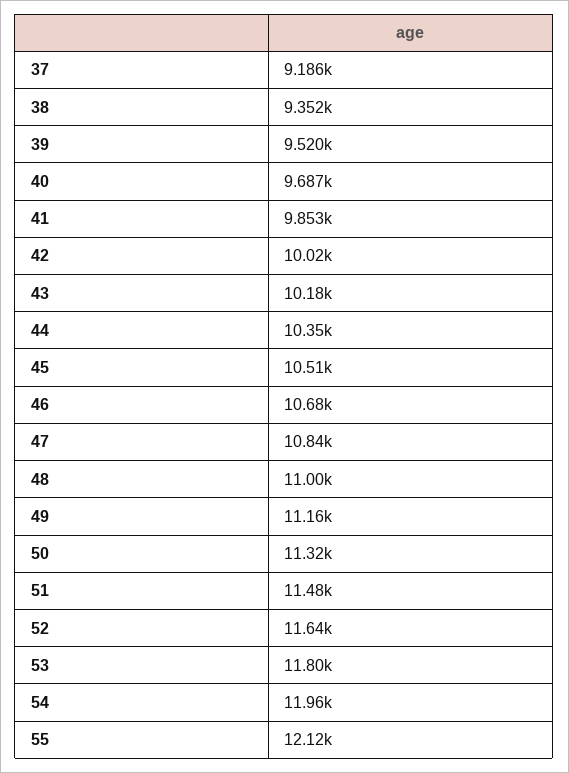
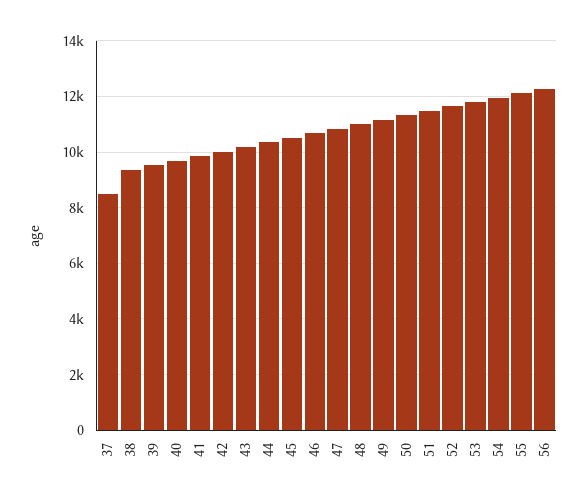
  {
-   "37": 9186,
+   "37": 8500,
    "38": 9352,
    "39": 9520,
    "40": 9687,
    "41": 9853,
    "42": 10020,
    "43": 10180,
    "44": 10350,
    "45": 10510,
    "46": 10680,
    "47": 10840,
    "48": 11000,
    "49": 11160,
    "50": 11320,
    "51": 11480,
    "52": 11640,
    "53": 11800,
    "54": 11960,
-   "55": 12120
+   "55": 12120,
+   "56": 12250
  }

